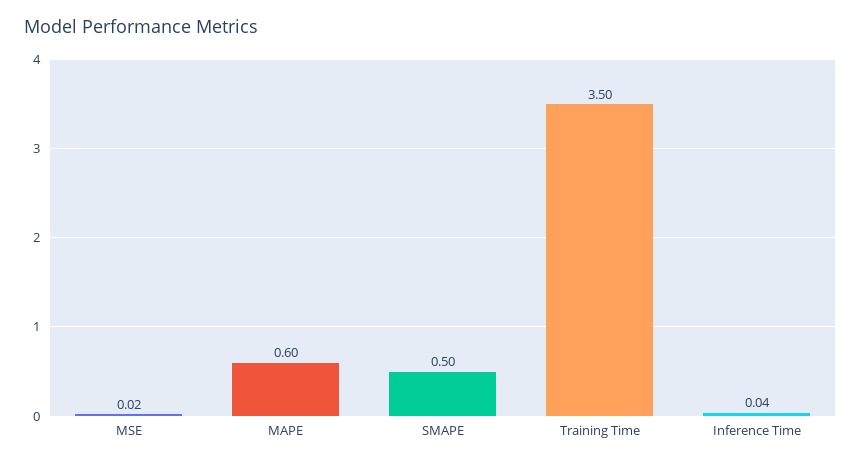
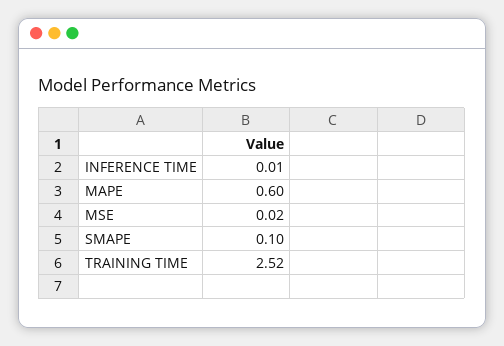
  {
    "MSE": 0.02,
    "MAPE": 0.6,
-   "SMAPE": 0.5,
+   "SMAPE": 0.1,
-   "Training Time": 3.5,
+   "Training Time": 2.52,
-   "Inference Time": 0.04
+   "Inference Time": 0.01
  }

